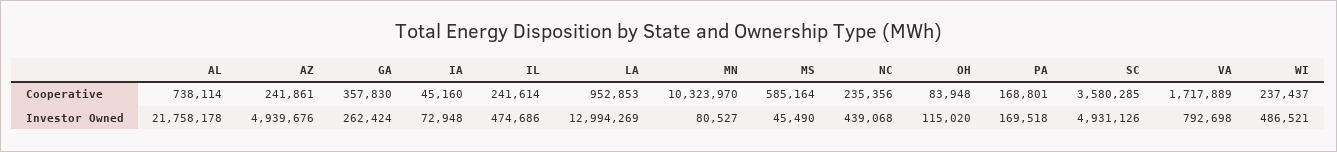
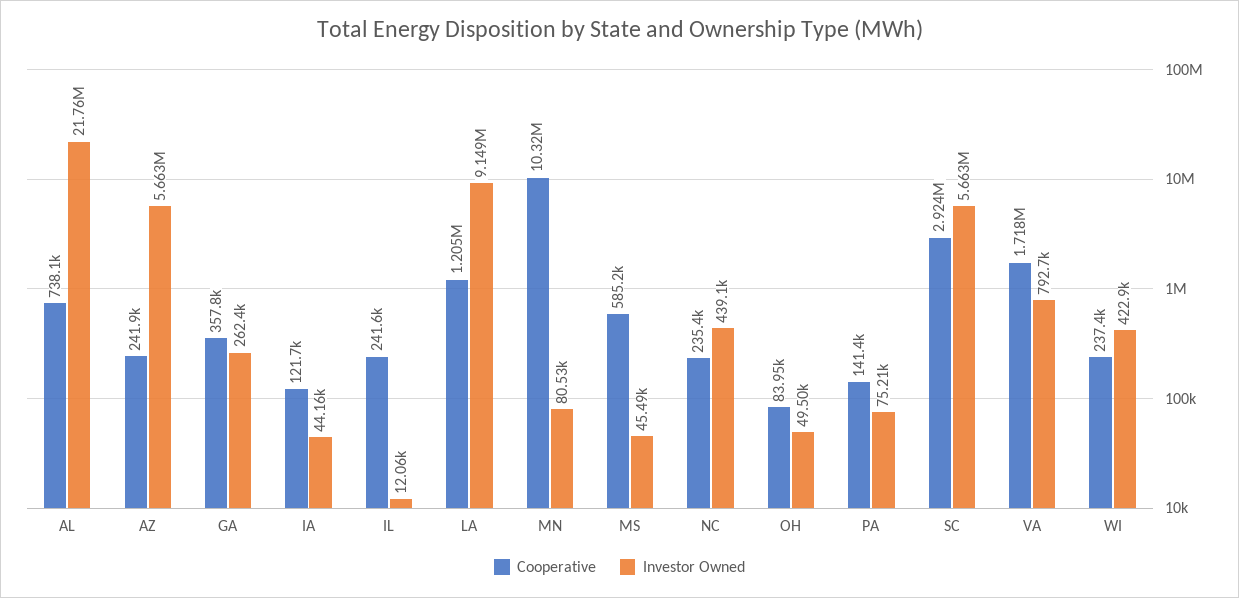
  {
    "Cooperative": {
      "AL": 738114,
      "AZ": 241861,
      "GA": 357830,
-     "IA": 45160,
+     "IA": 121700,
      "IL": 241614,
-     "LA": 952853,
+     "LA": 1205000,
      "MN": 10323970,
      "MS": 585164,
      "NC": 235356,
      "OH": 83948,
-     "PA": 168801,
+     "PA": 141400,
-     "SC": 3580285,
+     "SC": 2924000,
      "VA": 1717889,
      "WI": 237437
    },
    "Investor Owned": {
      "AL": 21758178,
-     "AZ": 4939676,
+     "AZ": 5663000,
      "GA": 262424,
-     "IA": 72948,
+     "IA": 44160,
-     "IL": 474686,
+     "IL": 12060,
-     "LA": 12994269,
+     "LA": 9149000,
      "MN": 80527,
      "MS": 45490,
      "NC": 439068,
-     "OH": 115020,
+     "OH": 49500,
-     "PA": 169518,
+     "PA": 75210,
-     "SC": 4931126,
+     "SC": 5663000,
      "VA": 792698,
-     "WI": 486521
+     "WI": 422900
    }
  }

